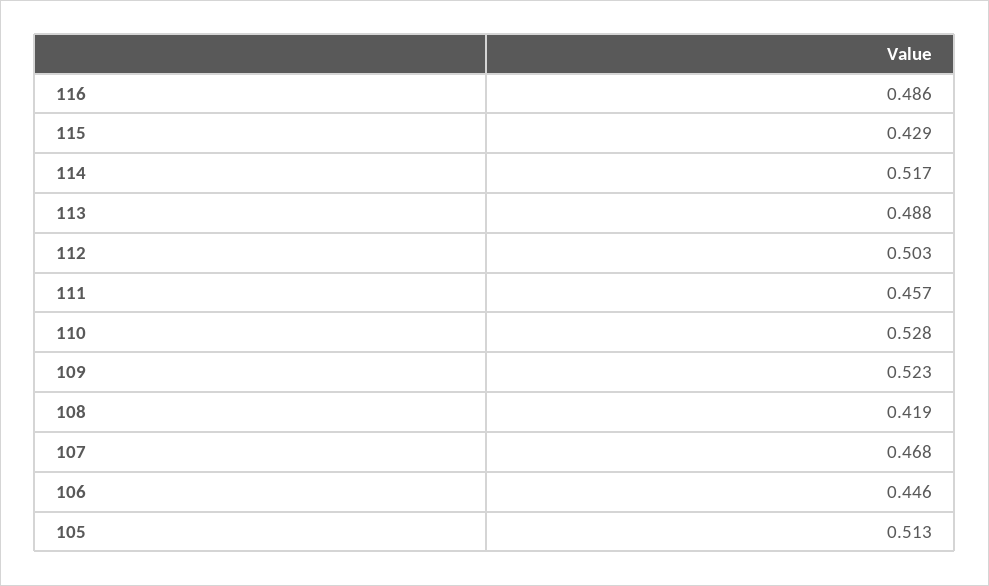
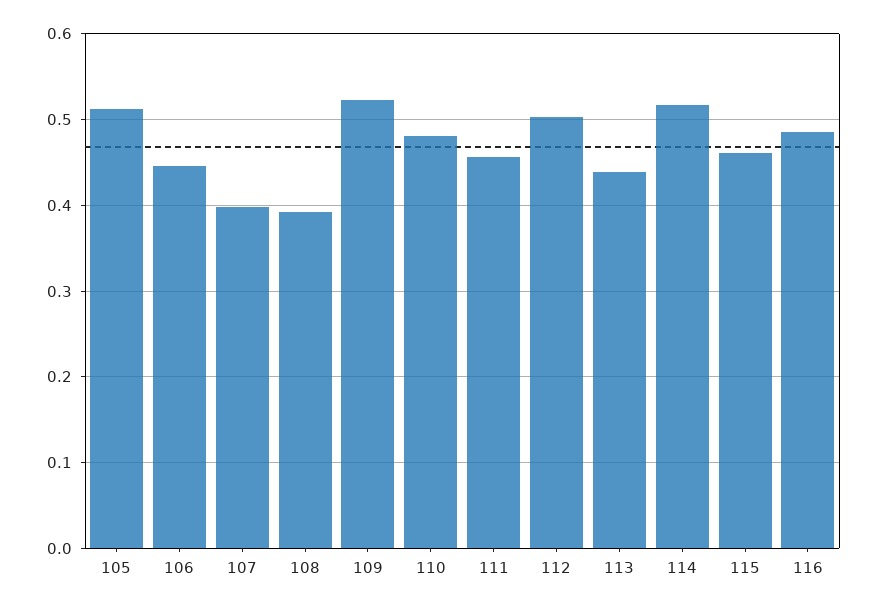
  {
    "116": 0.486,
-   "115": 0.429,
+   "115": 0.46,
    "114": 0.517,
-   "113": 0.488,
+   "113": 0.44,
    "112": 0.503,
    "111": 0.457,
-   "110": 0.528,
+   "110": 0.48,
    "109": 0.523,
-   "108": 0.419,
+   "108": 0.39,
-   "107": 0.468,
+   "107": 0.4,
    "106": 0.446,
    "105": 0.513
  }

